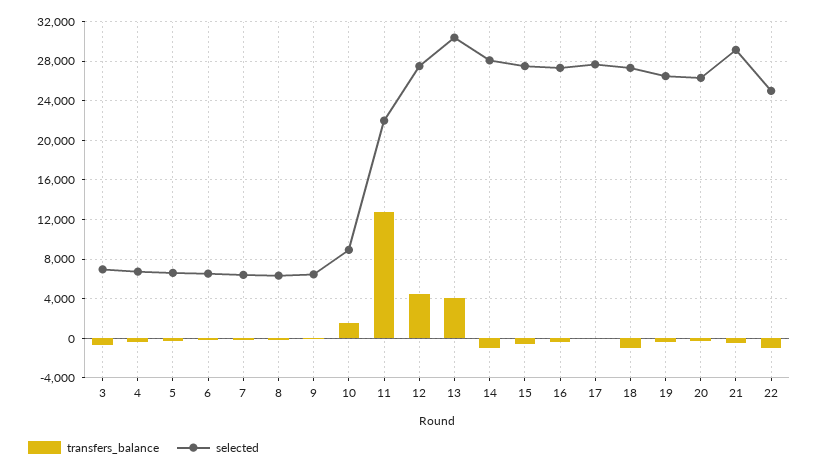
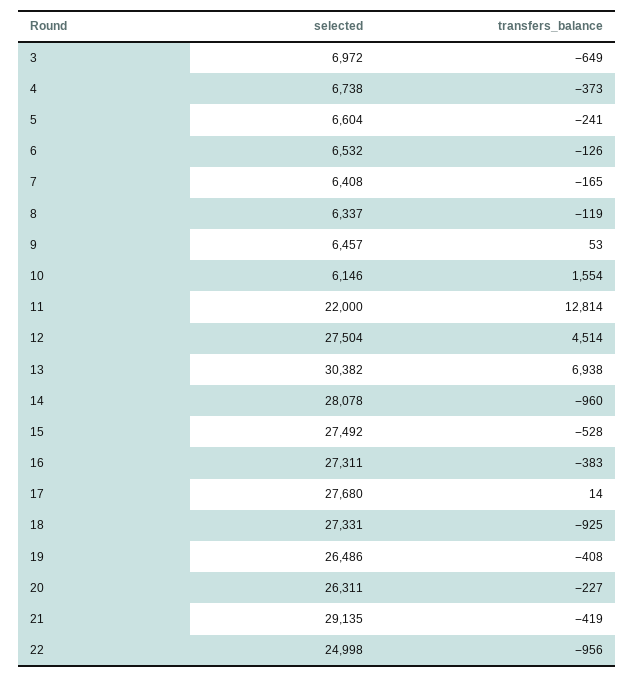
  {
    "transfers_balance": {
      "3": -649,
      "4": -373,
      "5": -241,
      "6": -126,
      "7": -165,
      "8": -119,
      "9": 53,
      "10": 1554,
      "11": 12814,
      "12": 4514,
-     "13": 4000,
+     "13": 6938,
      "14": -960,
      "15": -528,
      "16": -383,
      "17": 14,
      "18": -925,
      "19": -408,
      "20": -227,
      "21": -419,
      "22": -956
    },
    "selected": {
      "3": 6972,
      "4": 6738,
      "5": 6604,
      "6": 6532,
      "7": 6408,
      "8": 6337,
      "9": 6457,
-     "10": 9000,
+     "10": 6146,
      "11": 22000,
      "12": 27504,
      "13": 30382,
      "14": 28078,
      "15": 27492,
      "16": 27311,
      "17": 27680,
      "18": 27331,
      "19": 26486,
      "20": 26311,
      "21": 29135,
      "22": 24998
    }
  }

